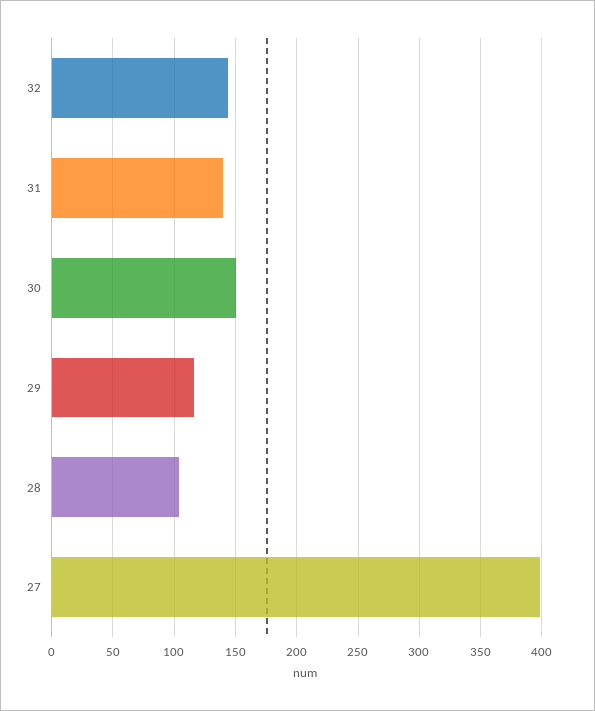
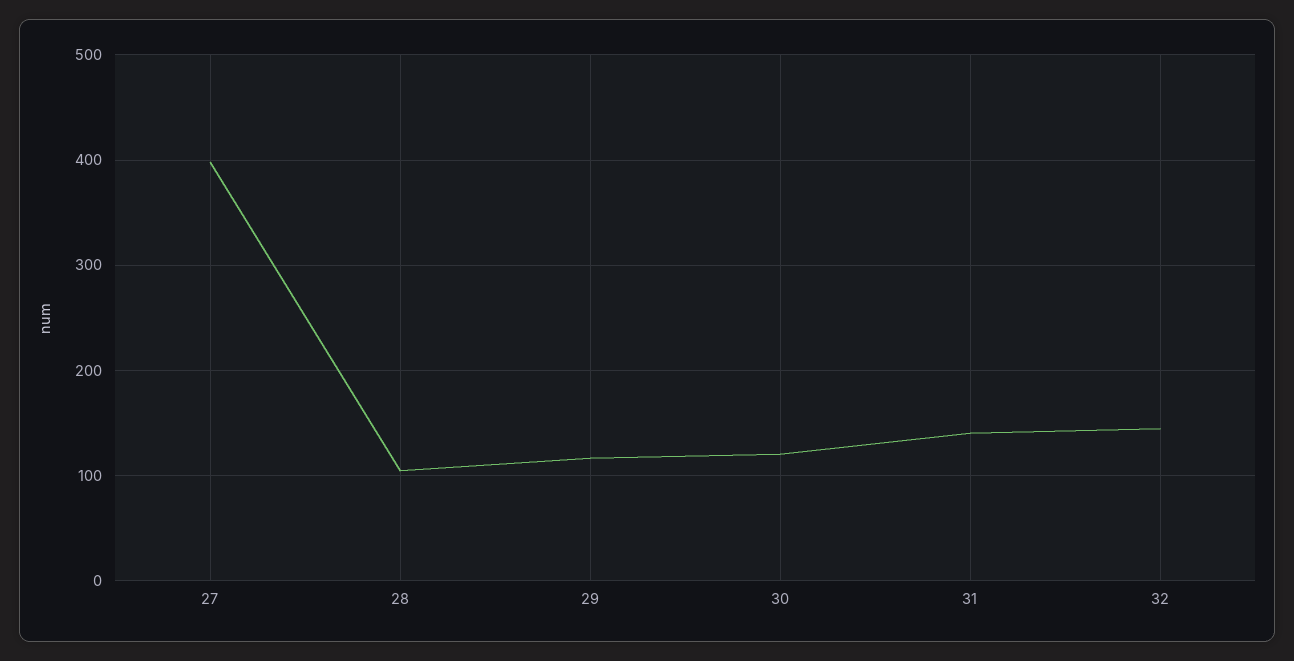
  {
    "32": 145,
    "31": 140,
-   "30": 150,
+   "30": 120,
    "29": 115,
    "28": 105,
    "27": 400
  }

